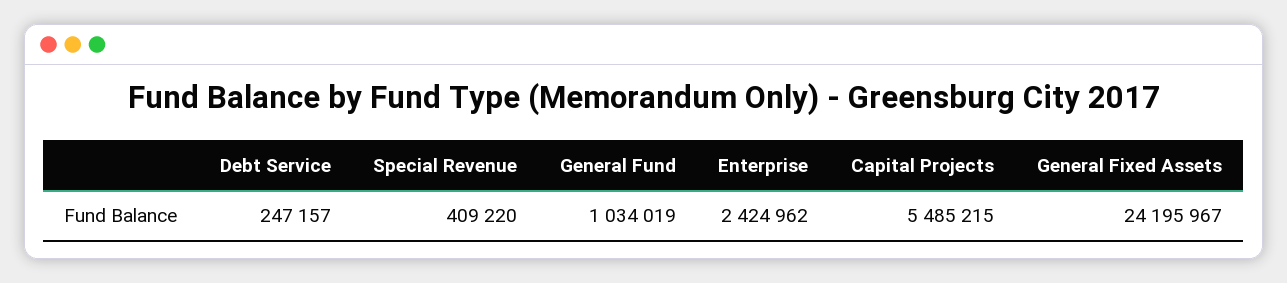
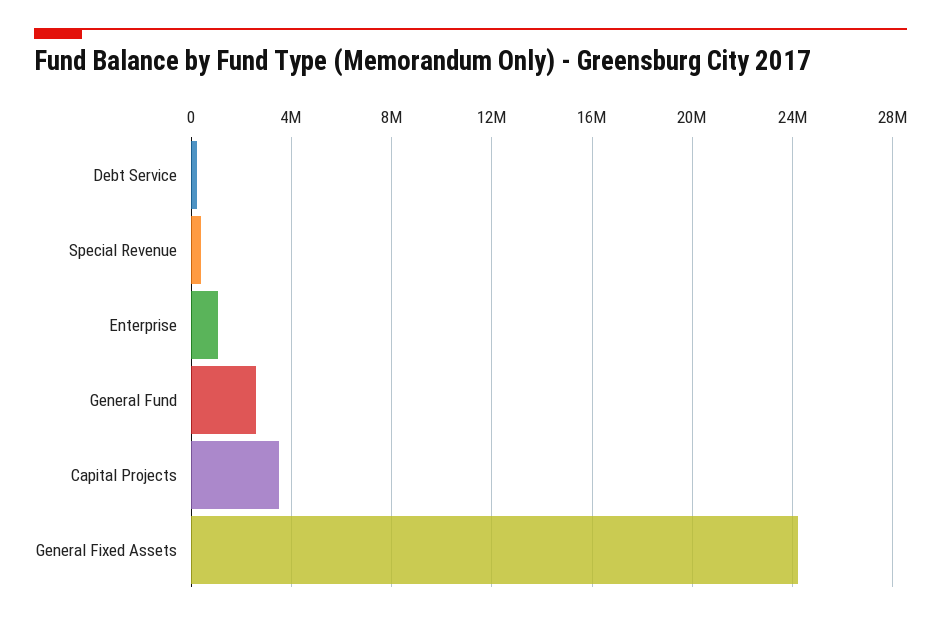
  {
    "Debt Service": 247157,
    "Special Revenue": 409220,
-   "General Fund": 1034019,
+   "General Fund": 2500000,
-   "Enterprise": 2424962,
+   "Enterprise": 1000000,
-   "Capital Projects": 5485215,
+   "Capital Projects": 3500000,
    "General Fixed Assets": 24195967
  }

